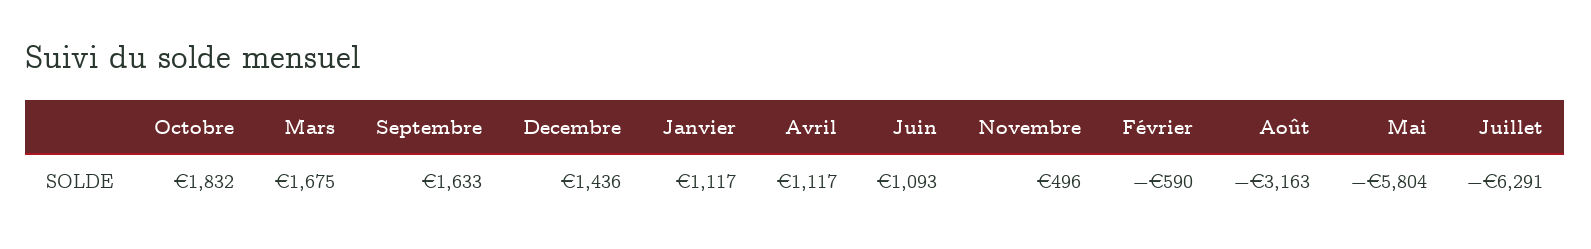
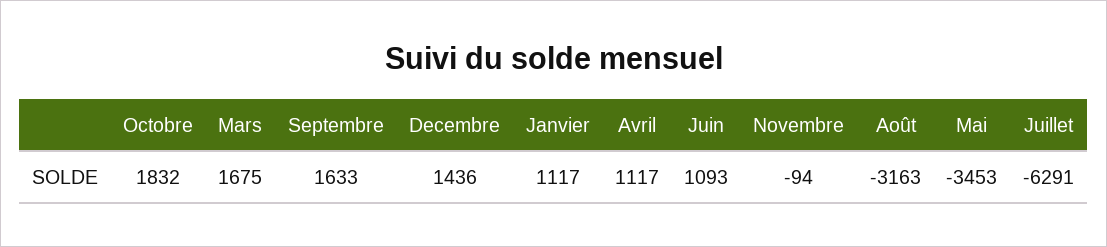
  {
    "Octobre": 1832,
    "Mars": 1675,
    "Septembre": 1633,
    "Decembre": 1436,
    "Janvier": 1117,
    "Avril": 1117,
    "Juin": 1093,
-   "Novembre": 496,
+   "Novembre": -94,
-   "Février": -590,
    "Août": -3163,
-   "Mai": -5804,
+   "Mai": -3453,
    "Juillet": -6291
  }

